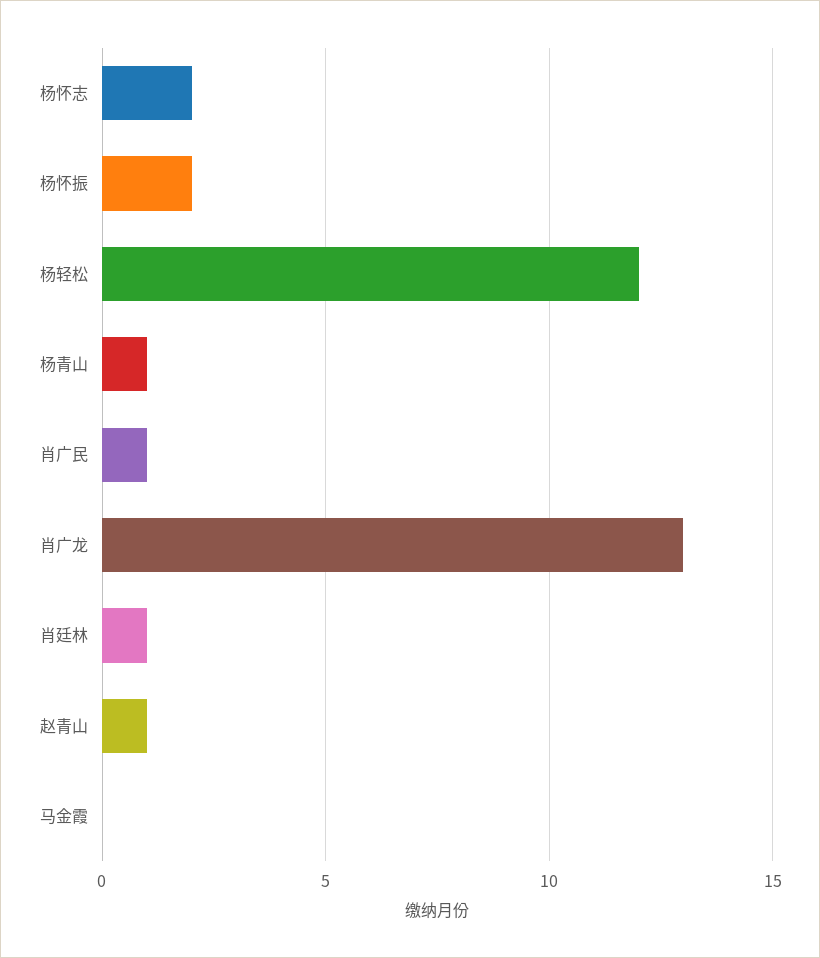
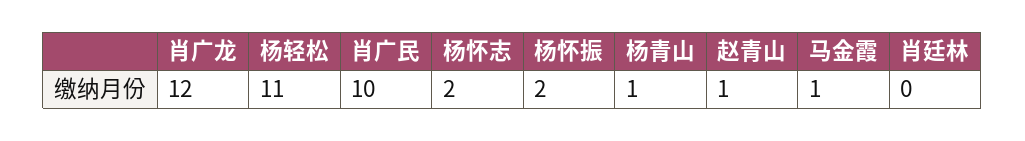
  {
    "杨怀志": 2,
    "杨怀振": 2,
-   "杨轻松": 12,
+   "杨轻松": 11,
    "杨青山": 1,
-   "肖广民": 1,
+   "肖广民": 10,
-   "肖广龙": 13,
+   "肖广龙": 12,
-   "肖廷林": 1,
+   "肖廷林": 0,
    "赵青山": 1,
-   "马金霞": 0
+   "马金霞": 1
  }

